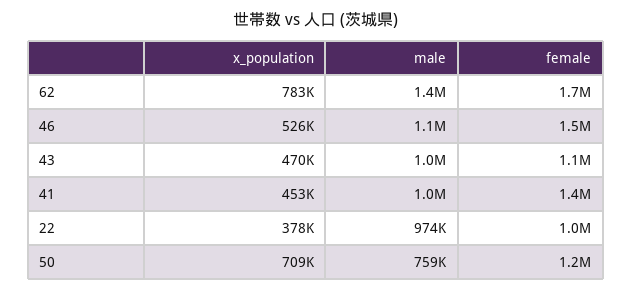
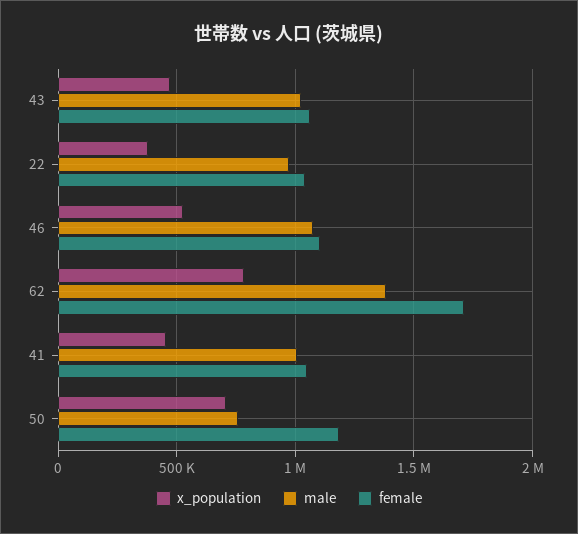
  {
    "x_population": {
      "62": 783000,
      "46": 526000,
      "43": 470000,
      "41": 453000,
      "22": 378000,
      "50": 709000
    },
    "male": {
      "62": 1400000,
      "46": 1100000,
      "43": 1000000,
      "41": 1000000,
      "22": 974000,
      "50": 759000
    },
    "female": {
      "62": 1700000,
-     "46": 1500000,
+     "46": 1100000,
      "43": 1100000,
-     "41": 1400000,
+     "41": 1050000,
      "22": 1000000,
      "50": 1200000
    }
  }

